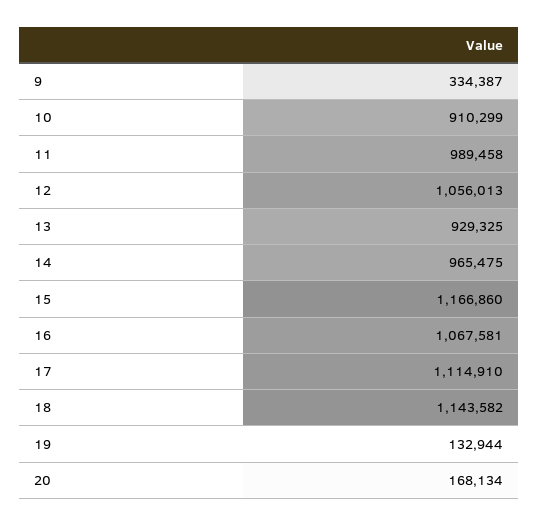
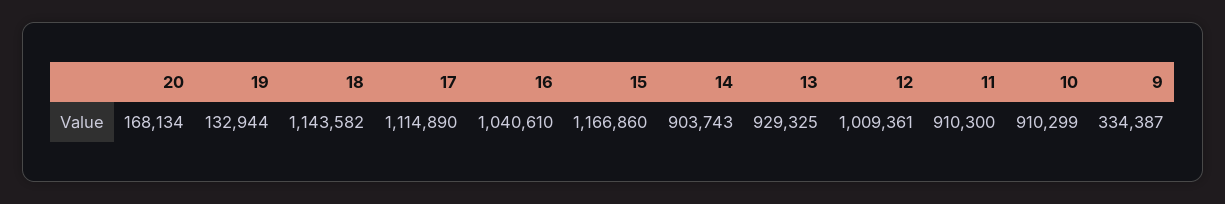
  {
    "9": 334387,
    "10": 910299,
-   "11": 989458,
+   "11": 910300,
-   "12": 1056013,
+   "12": 1009361,
    "13": 929325,
-   "14": 965475,
+   "14": 903743,
    "15": 1166860,
-   "16": 1067581,
+   "16": 1040610,
-   "17": 1114910,
+   "17": 1114890,
    "18": 1143582,
    "19": 132944,
    "20": 168134
  }

